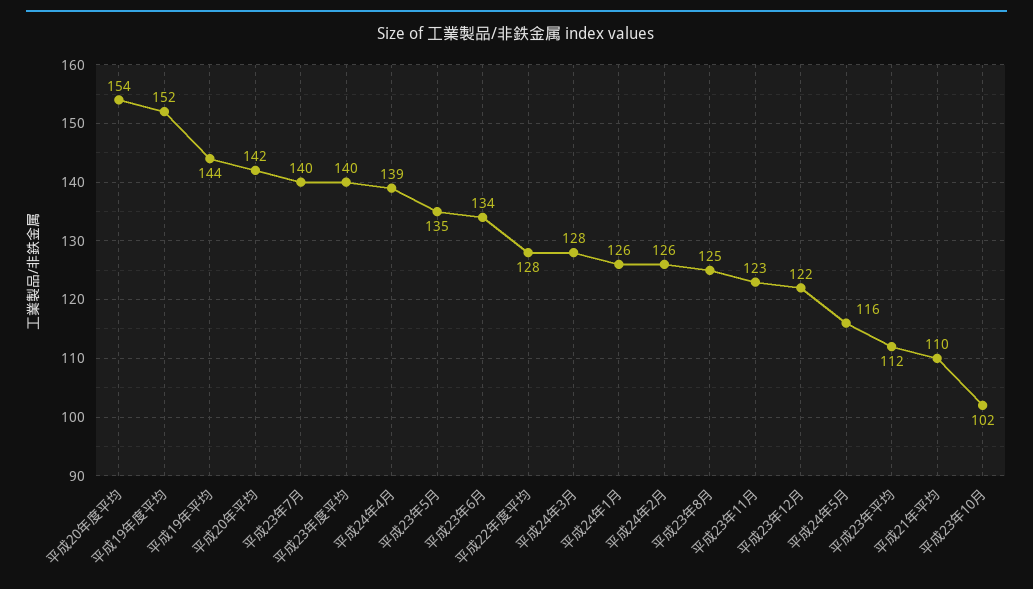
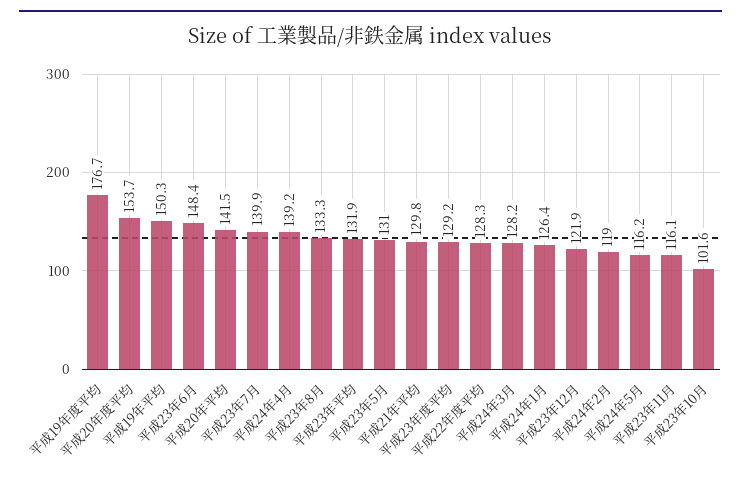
  {
    "平成20年度平均": 153.7,
-   "平成19年度平均": 152,
+   "平成19年度平均": 176.7,
-   "平成19年平均": 144,
+   "平成19年平均": 150.3,
    "平成20年平均": 141.5,
    "平成23年7月": 139.9,
-   "平成23年度平均": 140,
+   "平成23年度平均": 129.2,
    "平成24年4月": 139.2,
-   "平成23年5月": 135,
+   "平成23年5月": 131,
-   "平成23年6月": 134,
+   "平成23年6月": 148.4,
    "平成22年度平均": 128.3,
    "平成24年3月": 128.2,
    "平成24年1月": 126.4,
-   "平成24年2月": 126,
+   "平成24年2月": 119,
-   "平成23年8月": 125,
+   "平成23年8月": 133.3,
-   "平成23年11月": 123,
+   "平成23年11月": 116.1,
    "平成23年12月": 121.9,
    "平成24年5月": 116.2,
-   "平成23年平均": 112,
+   "平成23年平均": 131.9,
-   "平成21年平均": 110,
+   "平成21年平均": 129.8,
    "平成23年10月": 101.6
  }

